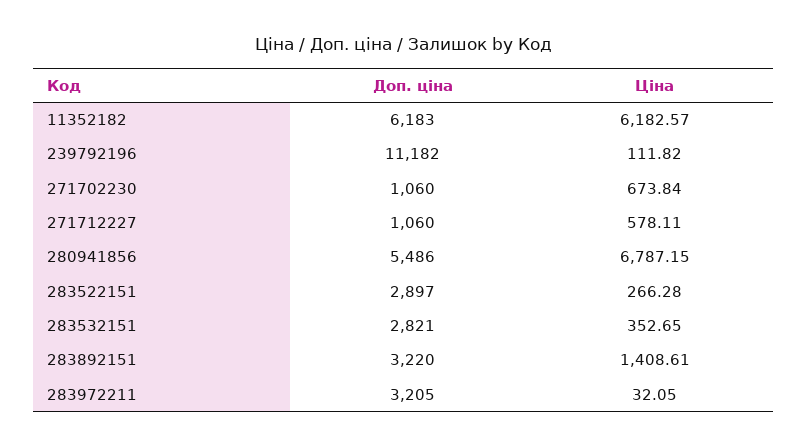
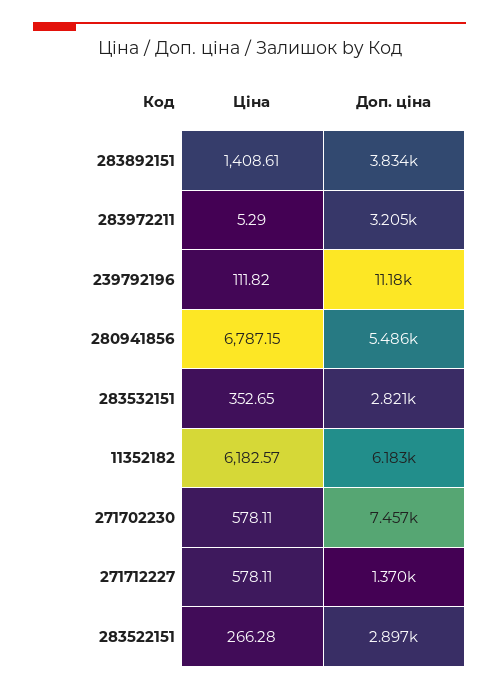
  {
    "Доп. ціна": {
      "11352182": 6183,
      "239792196": 11182,
-     "271702230": 1060,
+     "271702230": 7457,
-     "271712227": 1060,
+     "271712227": 1370,
      "280941856": 5486,
      "283522151": 2897,
      "283532151": 2821,
-     "283892151": 3220,
+     "283892151": 3834,
      "283972211": 3205
    },
    "Ціна": {
      "11352182": 6182.57,
      "239792196": 111.82,
-     "271702230": 673.84,
+     "271702230": 578.11,
      "271712227": 578.11,
      "280941856": 6787.15,
      "283522151": 266.28,
      "283532151": 352.65,
      "283892151": 1408.61,
-     "283972211": 32.05
+     "283972211": 5.29
    }
  }

